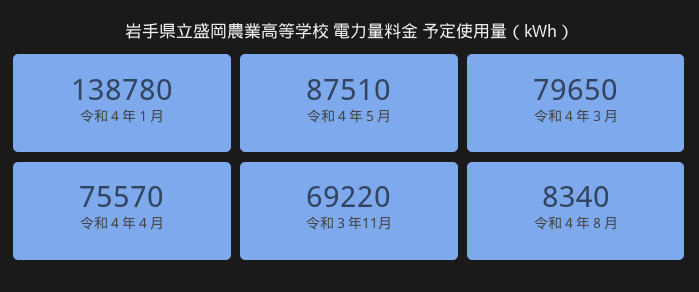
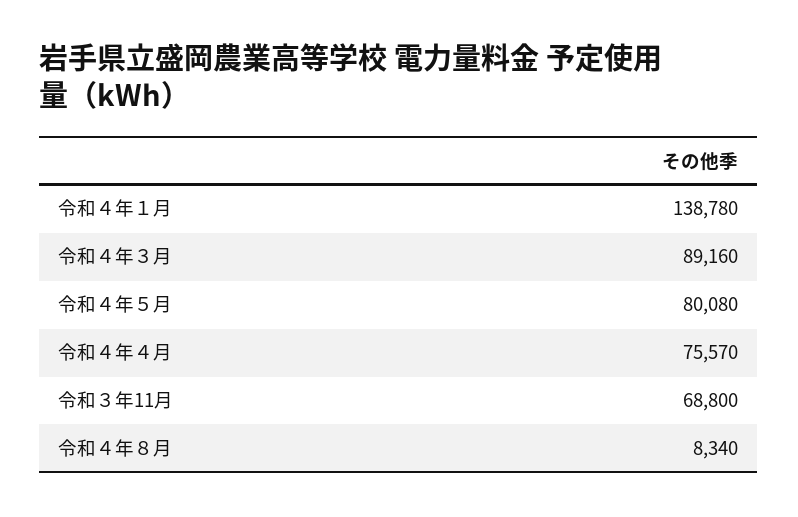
  {
    "令和４年１月": 138780,
-   "令和４年５月": 87510,
+   "令和４年５月": 80080,
-   "令和４年３月": 79650,
+   "令和４年３月": 89160,
    "令和４年４月": 75570,
-   "令和３年11月": 69220,
+   "令和３年11月": 68800,
    "令和４年８月": 8340
  }

